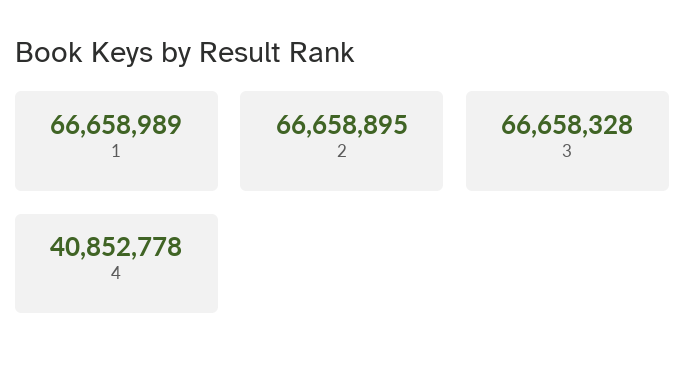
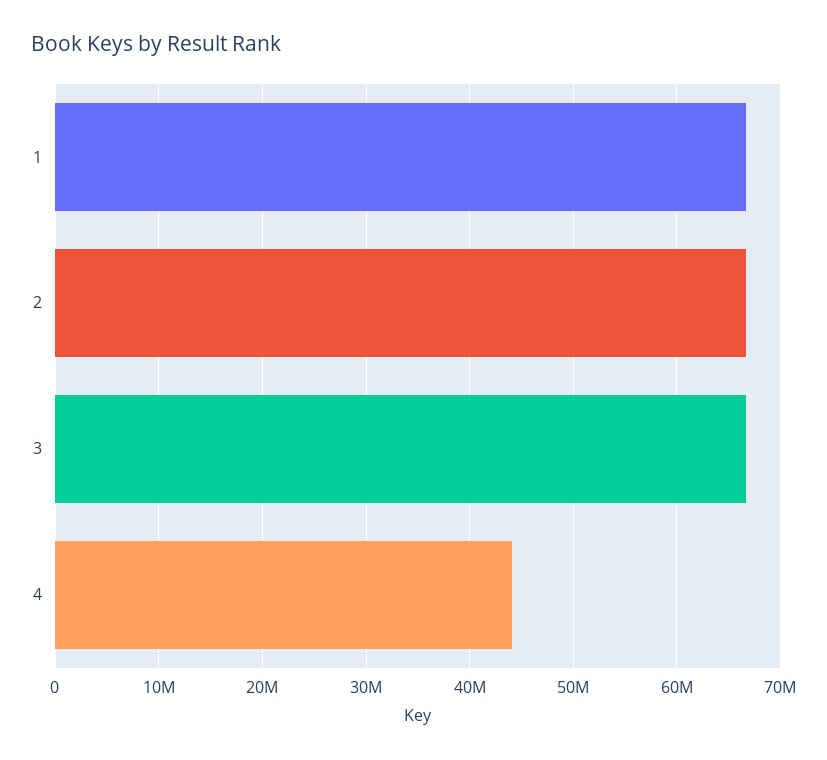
  {
    "1": 66658989,
    "2": 66658895,
    "3": 66658328,
-   "4": 40852778
+   "4": 44000000
  }

